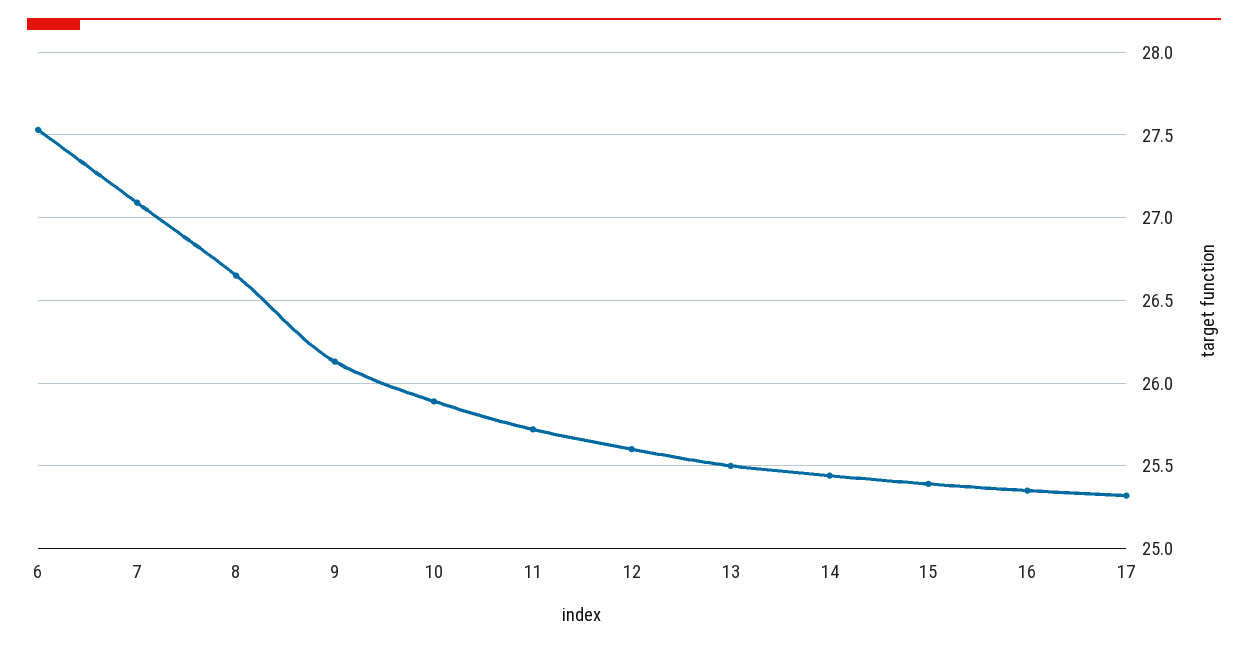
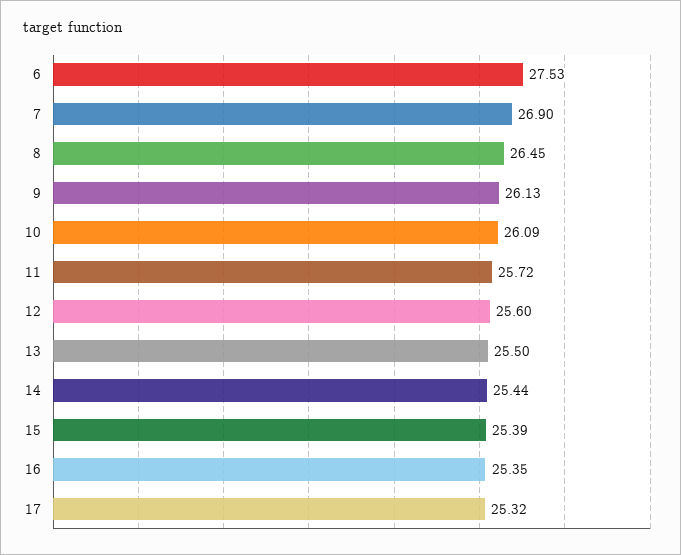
  {
    "6": 27.53,
-   "7": 27.1,
+   "7": 26.9,
-   "8": 26.65,
+   "8": 26.45,
    "9": 26.13,
-   "10": 25.9,
+   "10": 26.09,
    "11": 25.72,
    "12": 25.6,
    "13": 25.5,
    "14": 25.44,
    "15": 25.39,
    "16": 25.35,
    "17": 25.32
  }

